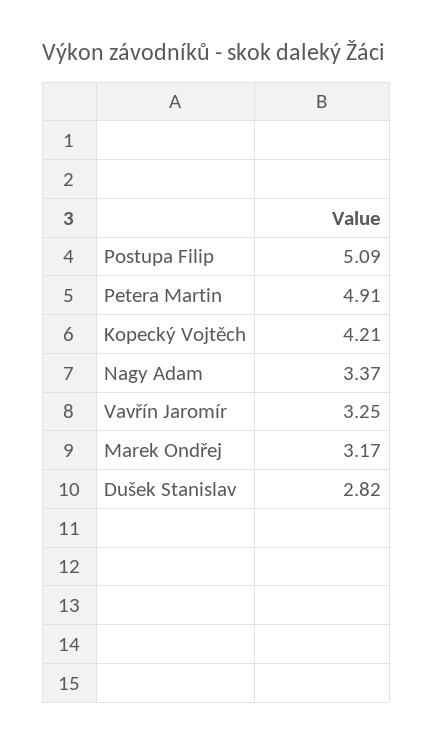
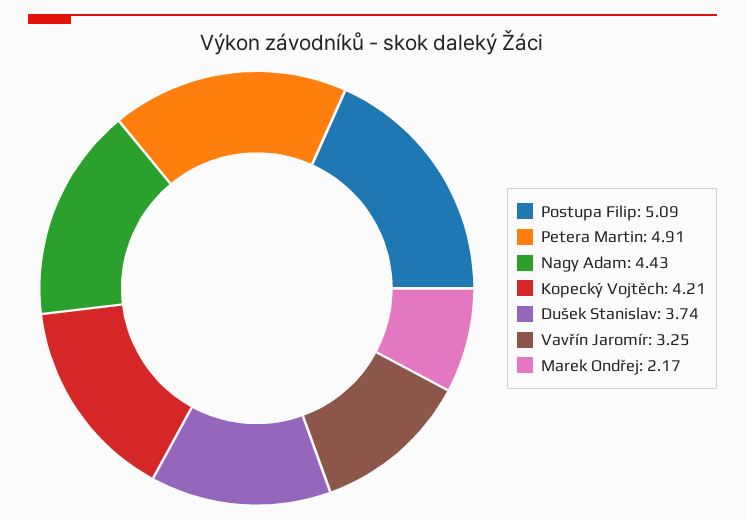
  {
    "Postupa Filip": 5.09,
    "Petera Martin": 4.91,
    "Kopecký Vojtěch": 4.21,
-   "Nagy Adam": 3.37,
+   "Nagy Adam": 4.43,
    "Vavřín Jaromír": 3.25,
-   "Marek Ondřej": 3.17,
+   "Marek Ondřej": 2.17,
-   "Dušek Stanislav": 2.82
+   "Dušek Stanislav": 3.74
  }

